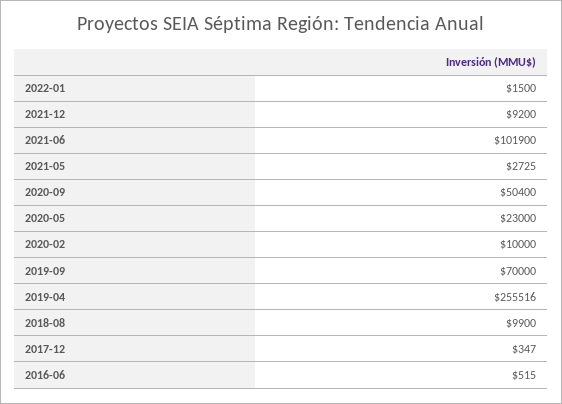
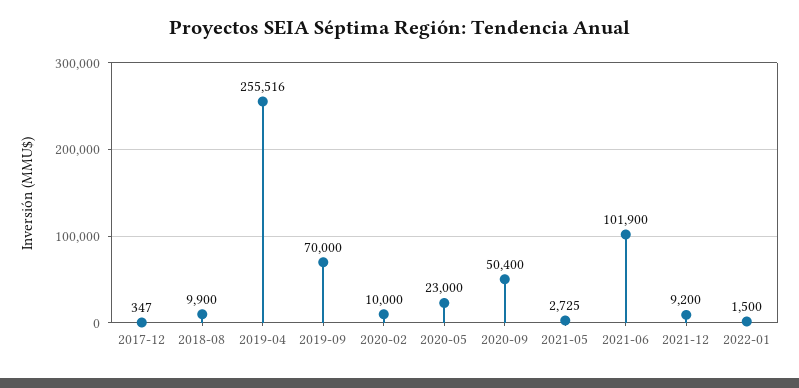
  {
    "2022-01": 1500,
    "2021-12": 9200,
    "2021-06": 101900,
    "2021-05": 2725,
    "2020-09": 50400,
    "2020-05": 23000,
    "2020-02": 10000,
    "2019-09": 70000,
    "2019-04": 255516,
    "2018-08": 9900,
-   "2017-12": 347,
+   "2017-12": 347
-   "2016-06": 515
  }

